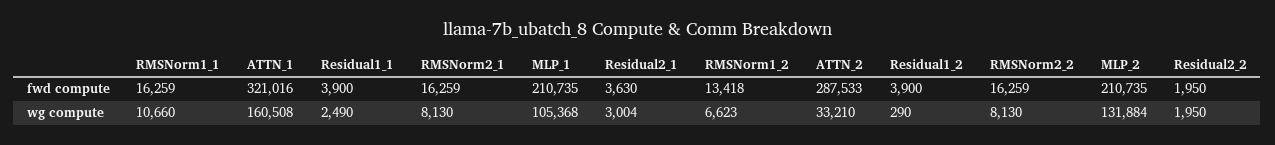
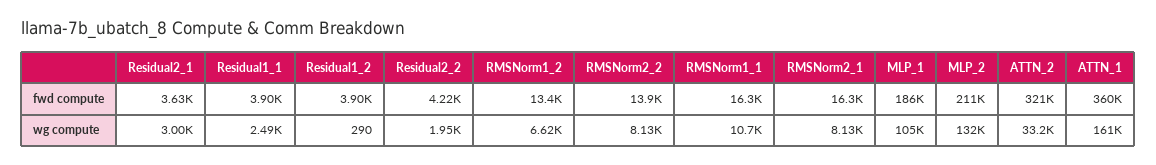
  {
    "RMSNorm1_1": {
      "fwd compute": 16259,
      "wg compute": 10660
    },
    "ATTN_1": {
-     "fwd compute": 321016,
+     "fwd compute": 360000,
      "wg compute": 160508
    },
    "Residual1_1": {
      "fwd compute": 3900,
      "wg compute": 2490
    },
    "RMSNorm2_1": {
      "fwd compute": 16259,
      "wg compute": 8130
    },
    "MLP_1": {
-     "fwd compute": 210735,
+     "fwd compute": 186000,
      "wg compute": 105368
    },
    "Residual2_1": {
      "fwd compute": 3630,
      "wg compute": 3004
    },
    "RMSNorm1_2": {
      "fwd compute": 13418,
      "wg compute": 6623
    },
    "ATTN_2": {
-     "fwd compute": 287533,
+     "fwd compute": 321000,
      "wg compute": 33210
    },
    "Residual1_2": {
      "fwd compute": 3900,
      "wg compute": 290
    },
    "RMSNorm2_2": {
-     "fwd compute": 16259,
+     "fwd compute": 13900,
      "wg compute": 8130
    },
    "MLP_2": {
      "fwd compute": 210735,
      "wg compute": 131884
    },
    "Residual2_2": {
-     "fwd compute": 1950,
+     "fwd compute": 4220,
      "wg compute": 1950
    }
  }

